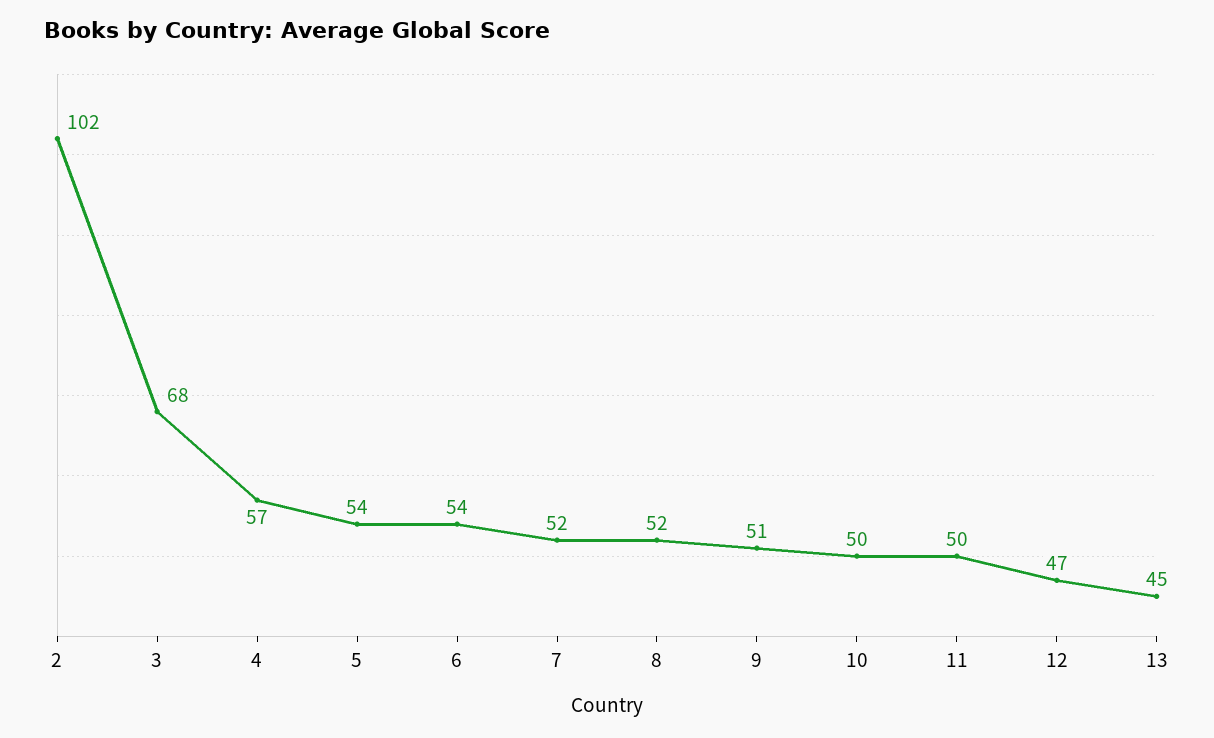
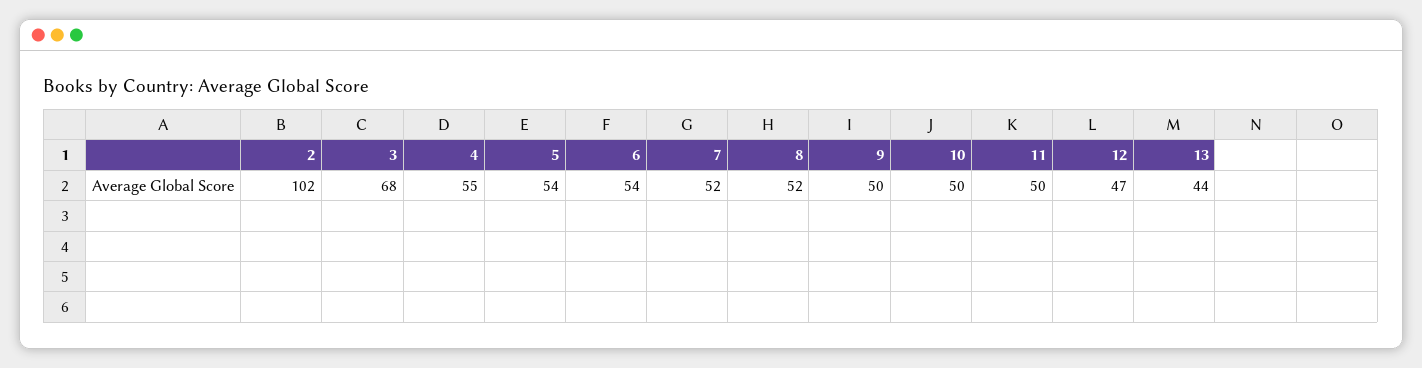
  {
    "2": 102,
    "3": 68,
-   "4": 57,
+   "4": 55,
    "5": 54,
    "6": 54,
    "7": 52,
    "8": 52,
-   "9": 51,
+   "9": 50,
    "10": 50,
    "11": 50,
    "12": 47,
-   "13": 45
+   "13": 44
  }

